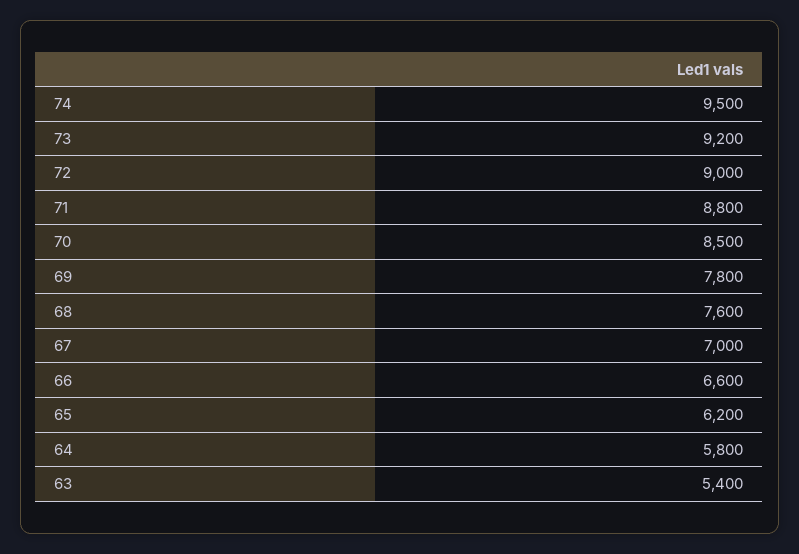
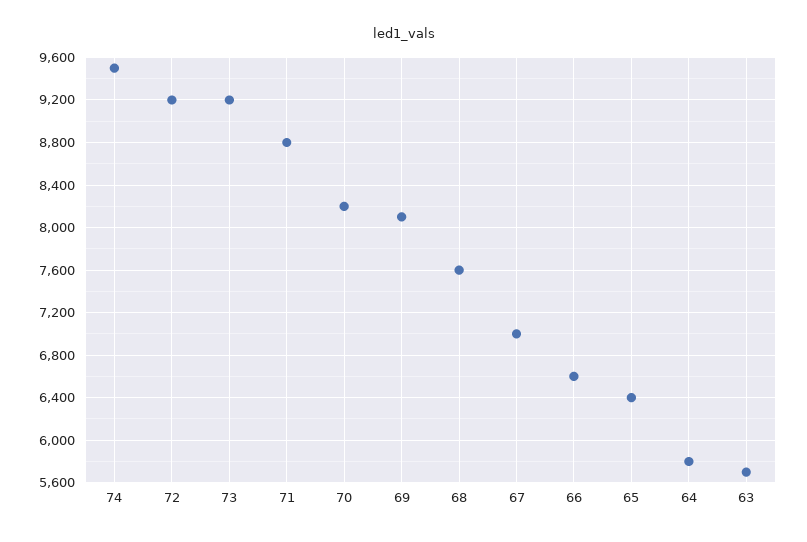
  {
    "74": 9500,
    "73": 9200,
-   "72": 9000,
+   "72": 9200,
    "71": 8800,
-   "70": 8500,
+   "70": 8200,
-   "69": 7800,
+   "69": 8100,
    "68": 7600,
    "67": 7000,
    "66": 6600,
-   "65": 6200,
+   "65": 6400,
    "64": 5800,
-   "63": 5400
+   "63": 5700
  }

